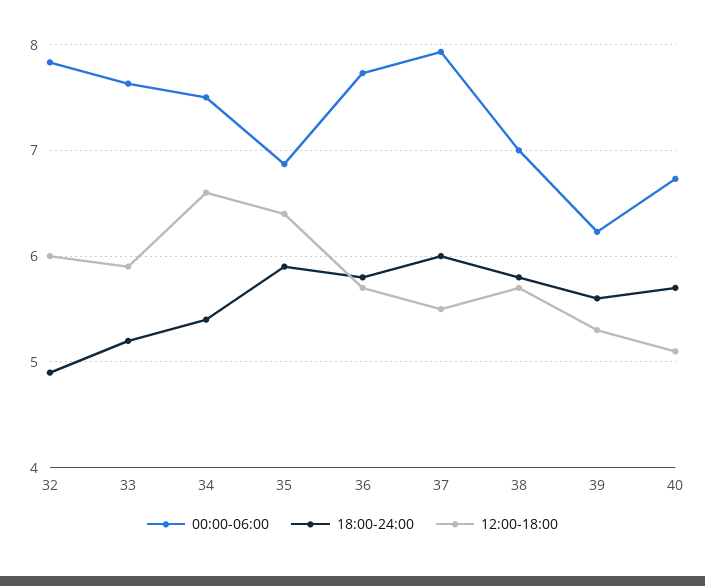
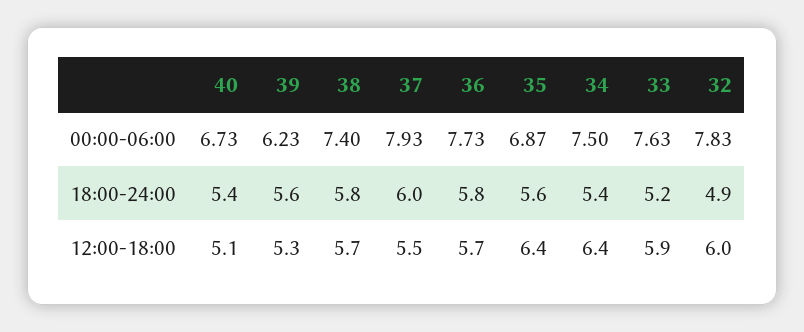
  {
    "00:00-06:00": {
      "32": 7.83,
      "33": 7.63,
      "34": 7.5,
      "35": 6.87,
      "36": 7.73,
      "37": 7.93,
-     "38": 7,
+     "38": 7.4,
      "39": 6.23,
      "40": 6.73
    },
    "18:00-24:00": {
      "32": 4.9,
      "33": 5.2,
      "34": 5.4,
-     "35": 5.9,
+     "35": 5.6,
      "36": 5.8,
      "37": 6,
      "38": 5.8,
      "39": 5.6,
-     "40": 5.7
+     "40": 5.4
    },
    "12:00-18:00": {
      "32": 6,
      "33": 5.9,
-     "34": 6.6,
+     "34": 6.4,
      "35": 6.4,
      "36": 5.7,
      "37": 5.5,
      "38": 5.7,
      "39": 5.3,
      "40": 5.1
    }
  }

